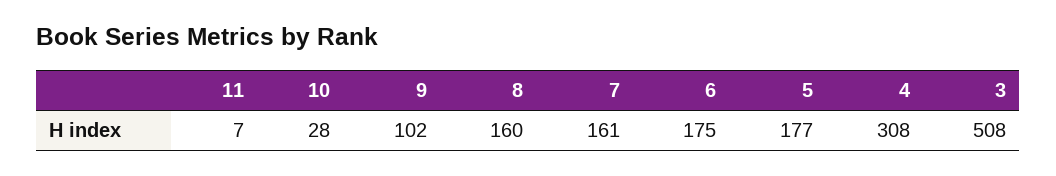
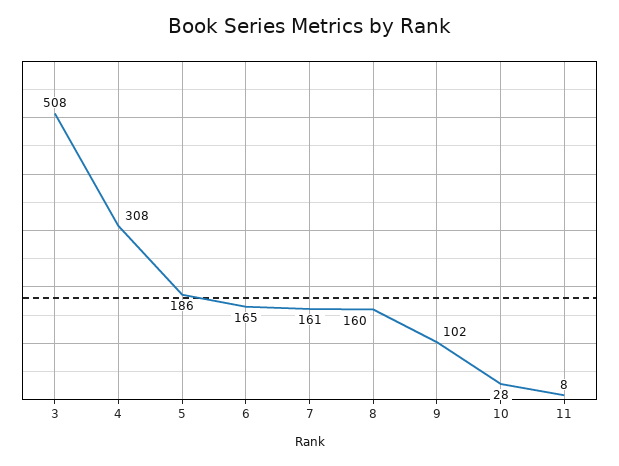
  {
-   "11": 7,
+   "11": 8,
    "10": 28,
    "9": 102,
    "8": 160,
    "7": 161,
-   "6": 175,
+   "6": 165,
-   "5": 177,
+   "5": 186,
    "4": 308,
    "3": 508
  }

